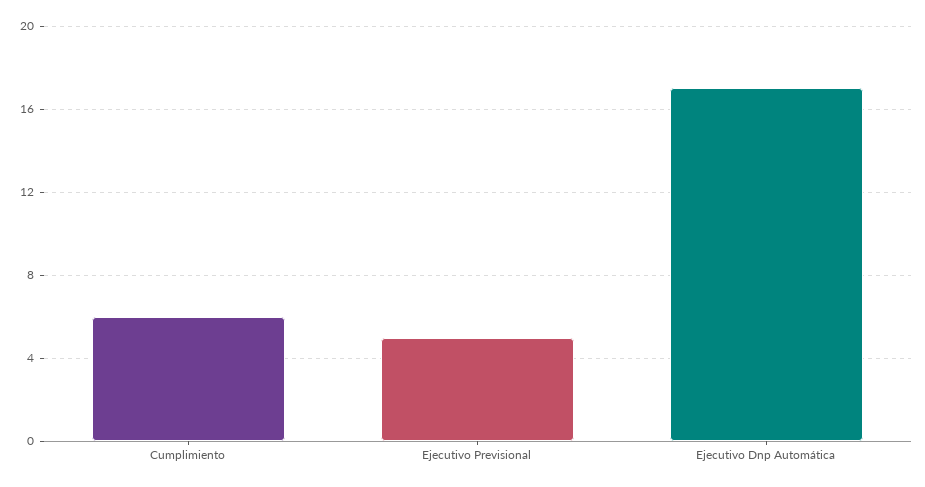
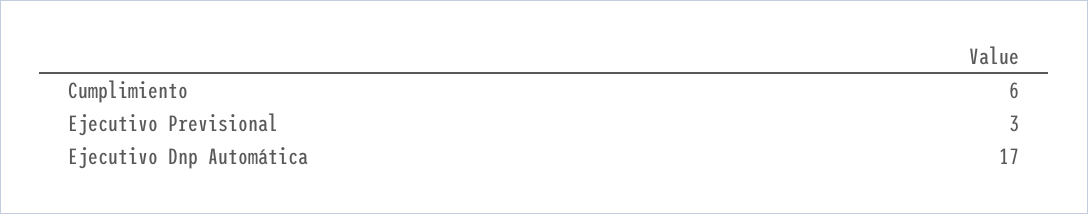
  {
    "Cumplimiento": 6,
-   "Ejecutivo Previsional": 5,
+   "Ejecutivo Previsional": 3,
    "Ejecutivo Dnp Automática": 17
  }

